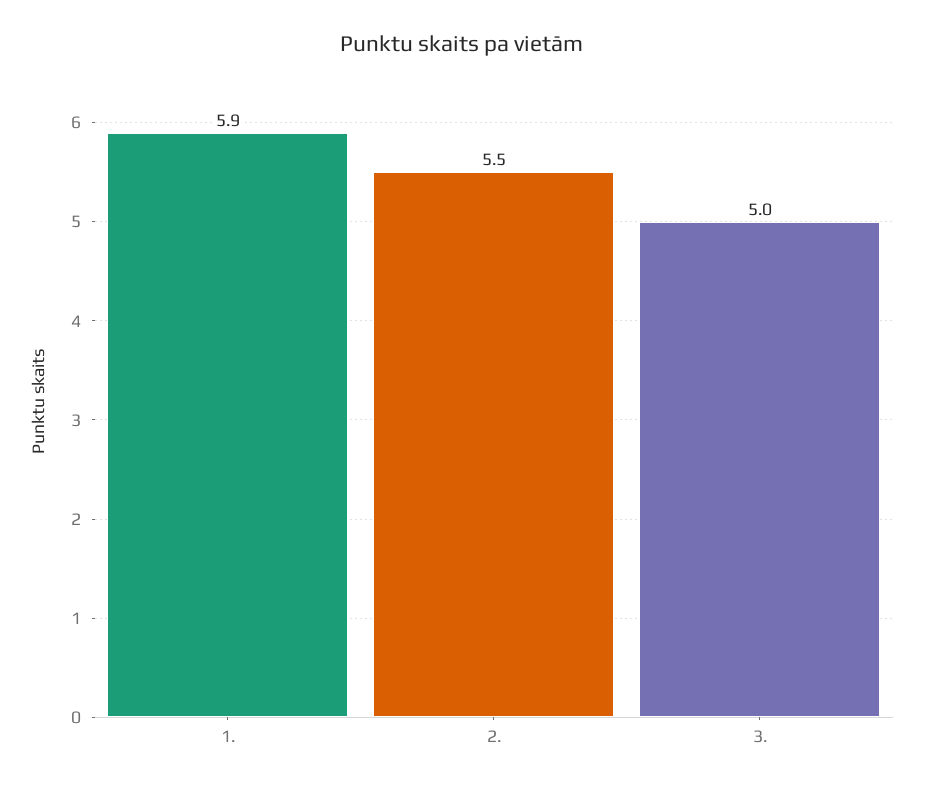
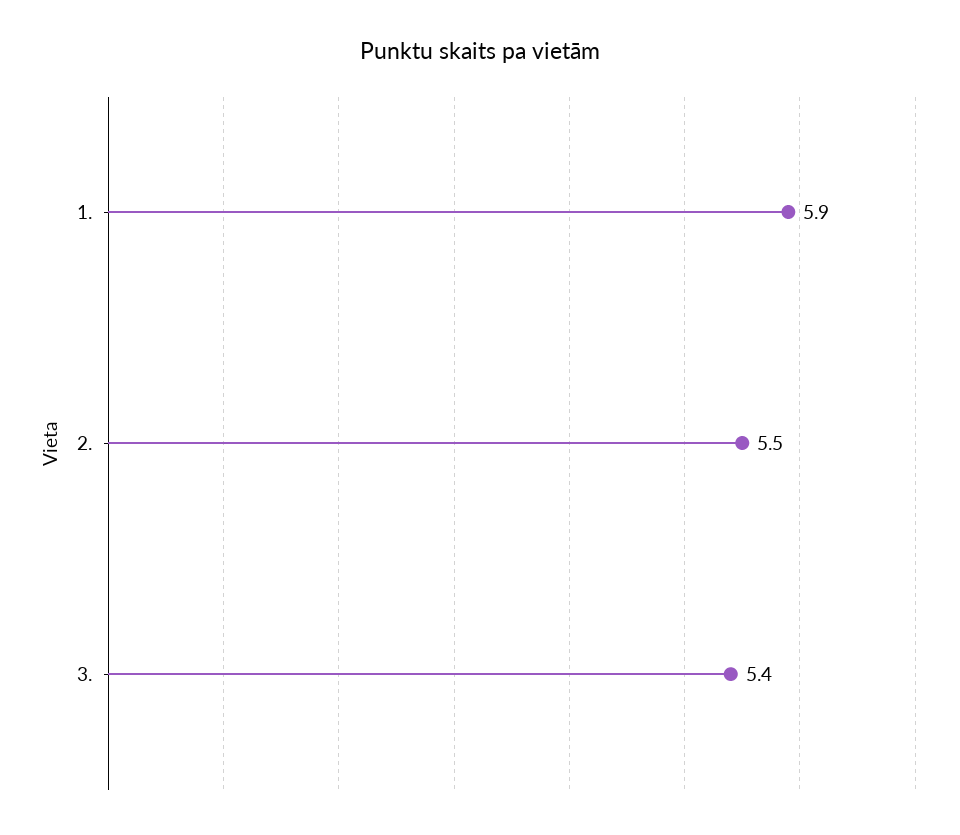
  {
    "1.": 5.9,
    "2.": 5.5,
-   "3.": 5
+   "3.": 5.4
  }

